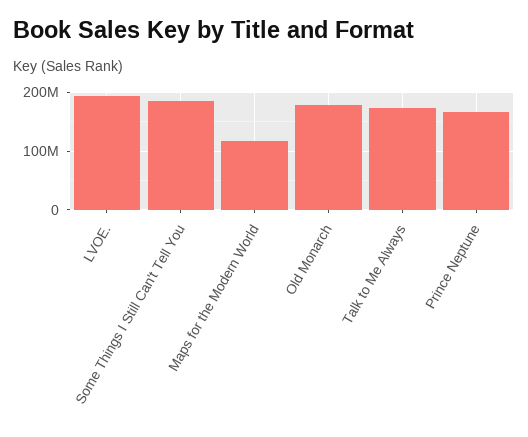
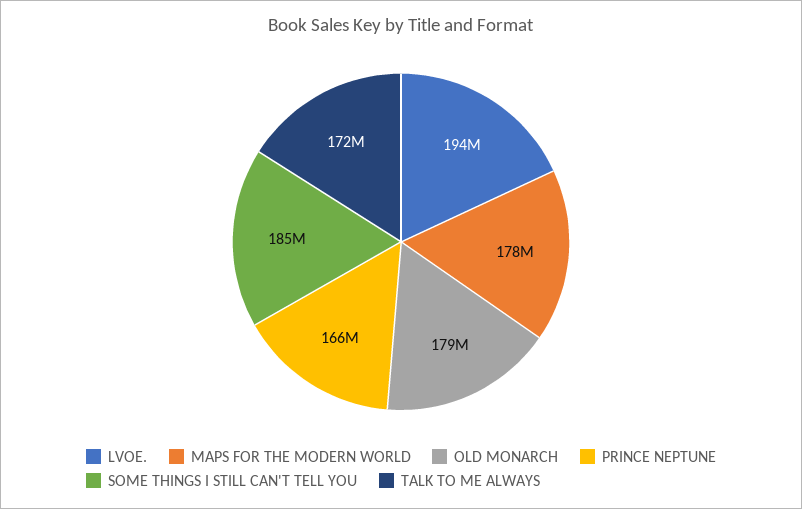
  {
    "LVOE.": 194000000,
    "Some Things I Still Can't Tell You": 185000000,
-   "Maps for the Modern World": 120000000,
+   "Maps for the Modern World": 178000000,
    "Old Monarch": 179000000,
    "Talk to Me Always": 172000000,
    "Prince Neptune": 166000000
  }

